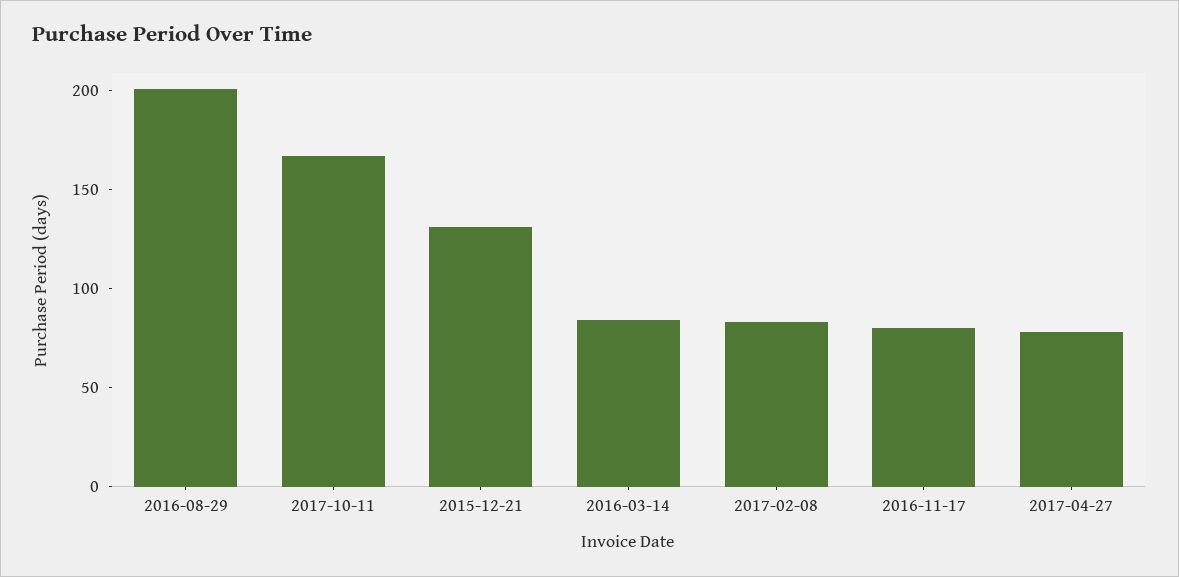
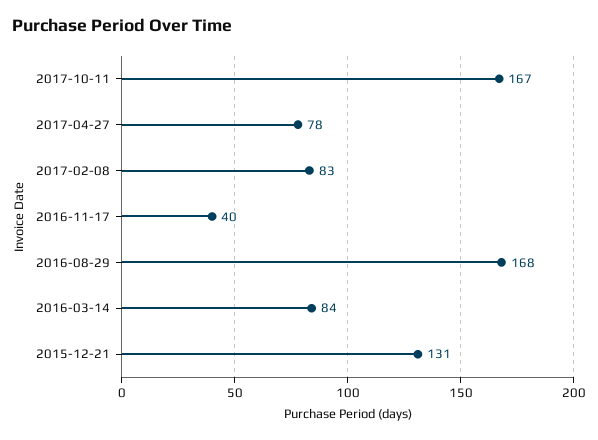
  {
-   "2016-08-29": 200,
+   "2016-08-29": 168,
    "2017-10-11": 167,
    "2015-12-21": 131,
    "2016-03-14": 84,
    "2017-02-08": 83,
-   "2016-11-17": 80,
+   "2016-11-17": 40,
    "2017-04-27": 78
  }

